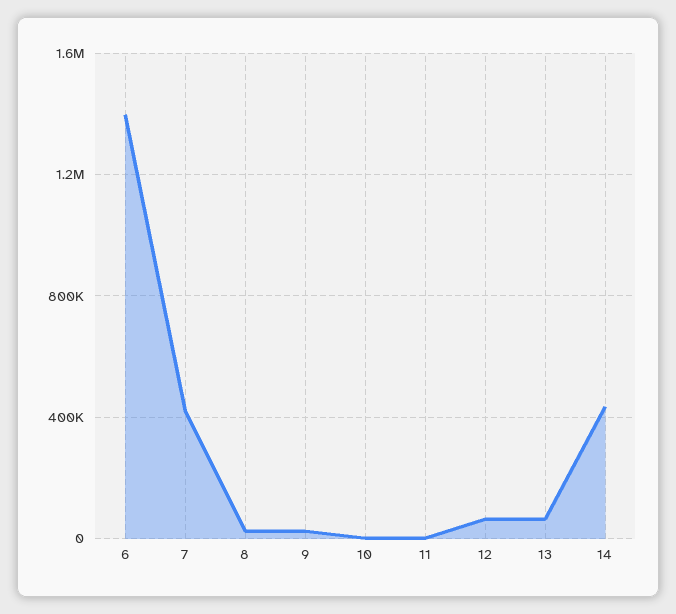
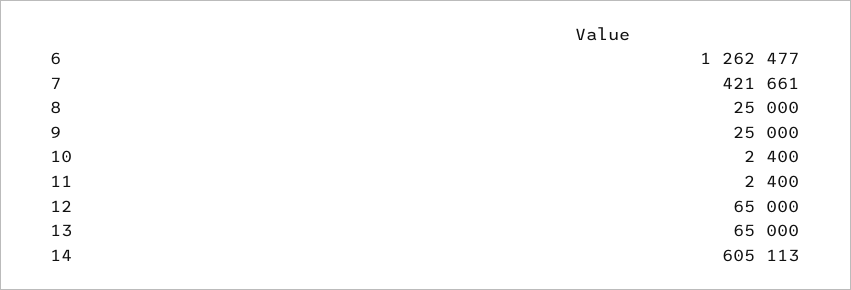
  {
-   "6": 1400000,
+   "6": 1262477,
    "7": 421661,
    "8": 25000,
    "9": 25000,
    "10": 2400,
    "11": 2400,
    "12": 65000,
    "13": 65000,
-   "14": 450000
+   "14": 605113
  }

